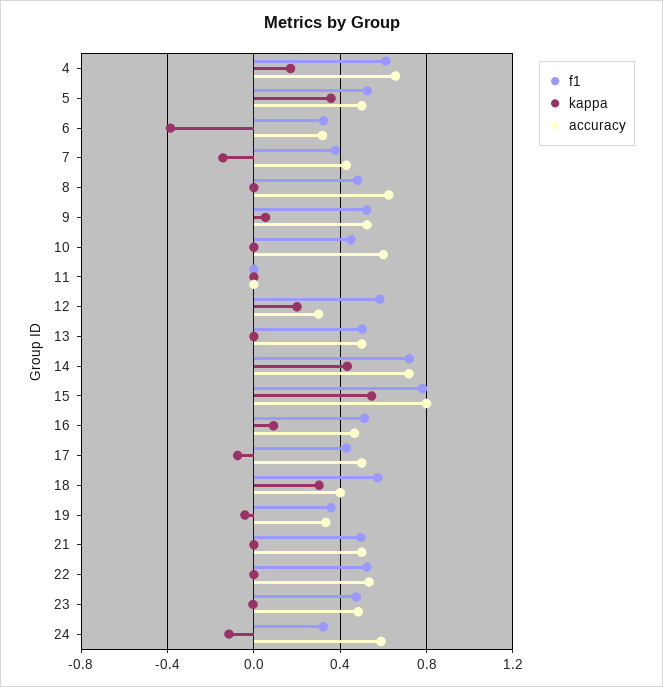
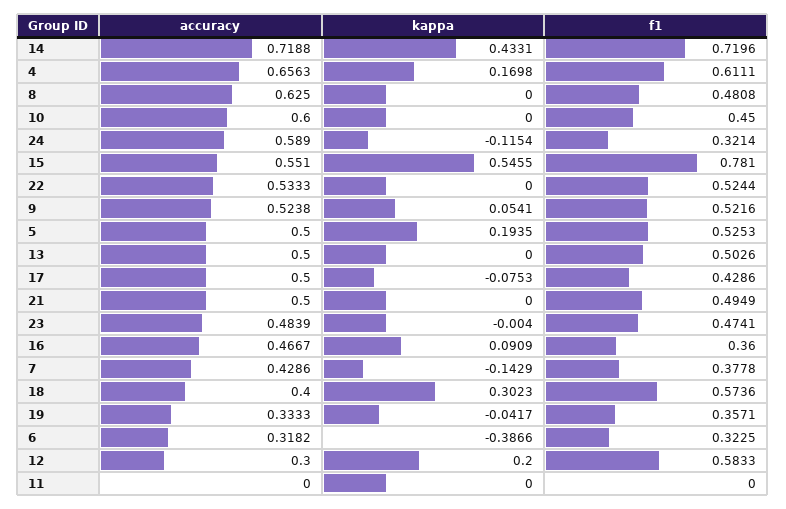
  {
    "f1": {
      "4": 0.6111,
      "5": 0.5253,
      "6": 0.3225,
      "7": 0.3778,
      "8": 0.4808,
      "9": 0.5216,
      "10": 0.45,
      "11": 0,
      "12": 0.5833,
      "13": 0.5026,
      "14": 0.7196,
      "15": 0.781,
-     "16": 0.5,
+     "16": 0.36,
      "17": 0.4286,
      "18": 0.5736,
      "19": 0.3571,
      "21": 0.4949,
      "22": 0.5244,
      "23": 0.4741,
      "24": 0.3214
    },
    "kappa": {
      "4": 0.1698,
-     "5": 0.35,
+     "5": 0.1935,
      "6": -0.3866,
      "7": -0.1429,
      "8": 0,
      "9": 0.0541,
      "10": 0,
      "11": 0,
      "12": 0.2,
      "13": 0,
      "14": 0.4331,
      "15": 0.5455,
      "16": 0.0909,
      "17": -0.0753,
      "18": 0.3023,
      "19": -0.0417,
      "21": 0,
      "22": 0,
      "23": -0.004,
      "24": -0.1154
    },
    "accuracy": {
      "4": 0.6563,
      "5": 0.5,
      "6": 0.3182,
      "7": 0.4286,
      "8": 0.625,
      "9": 0.5238,
      "10": 0.6,
      "11": 0,
      "12": 0.3,
      "13": 0.5,
      "14": 0.7188,
-     "15": 0.8,
+     "15": 0.551,
      "16": 0.4667,
      "17": 0.5,
      "18": 0.4,
      "19": 0.3333,
      "21": 0.5,
      "22": 0.5333,
      "23": 0.4839,
      "24": 0.589
    }
  }

